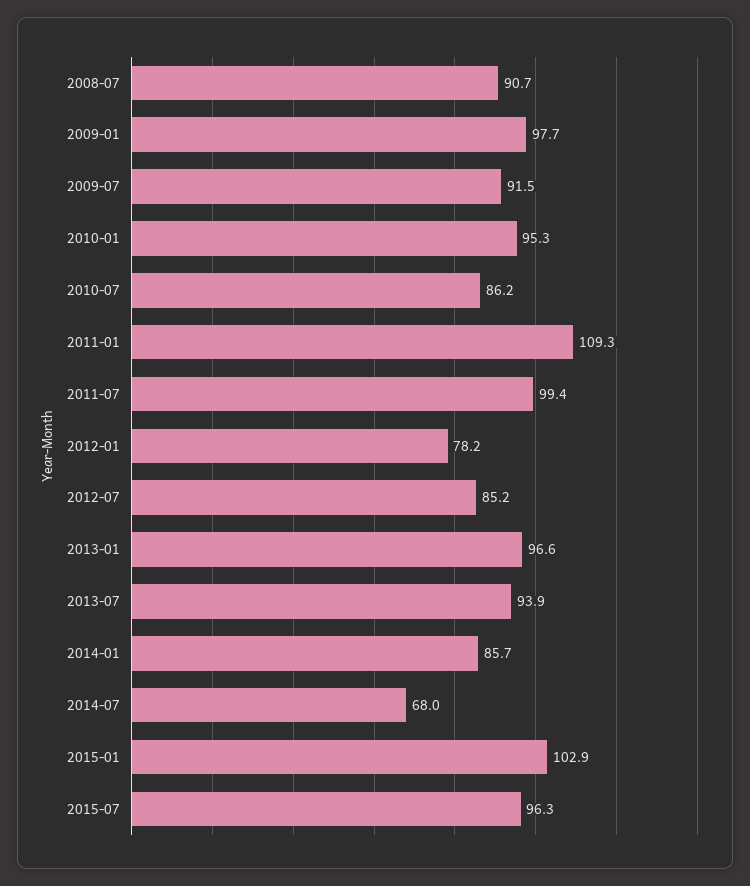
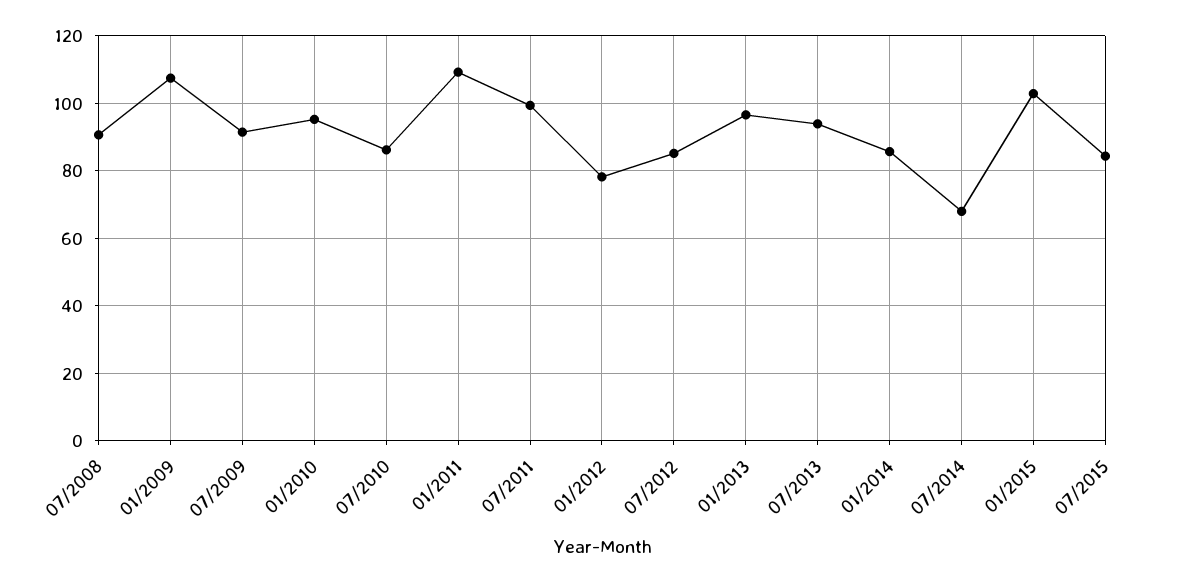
  {
    "2008-07": 90.7,
-   "2009-01": 97.7,
+   "2009-01": 108,
    "2009-07": 91.5,
    "2010-01": 95.3,
    "2010-07": 86.2,
    "2011-01": 109.3,
    "2011-07": 99.4,
    "2012-01": 78.2,
    "2012-07": 85.2,
    "2013-01": 96.6,
    "2013-07": 93.9,
    "2014-01": 85.7,
    "2014-07": 68,
    "2015-01": 102.9,
-   "2015-07": 96.3
+   "2015-07": 84
  }

